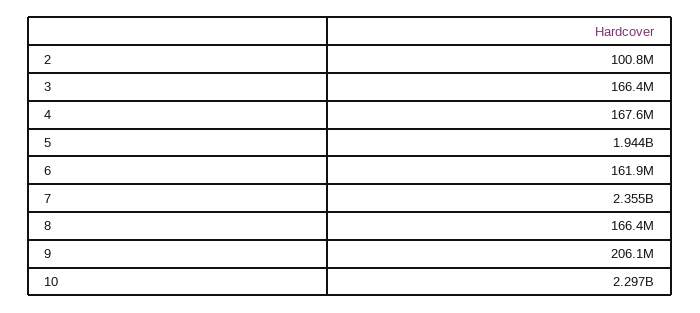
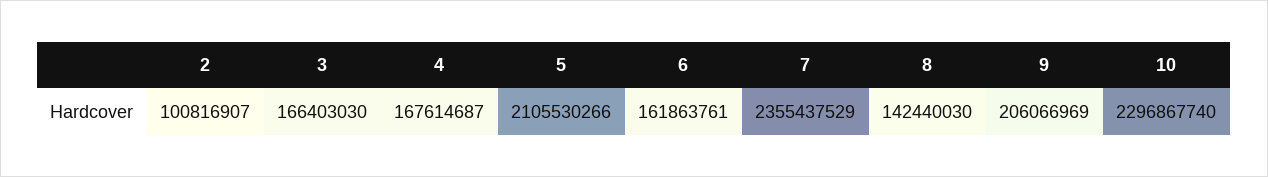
  {
    "2": 100816907,
    "3": 166403030,
    "4": 167614687,
-   "5": 1944000000,
+   "5": 2105530266,
    "6": 161863761,
    "7": 2355437529,
-   "8": 166400000,
+   "8": 142440030,
    "9": 206066969,
    "10": 2296867740
  }

